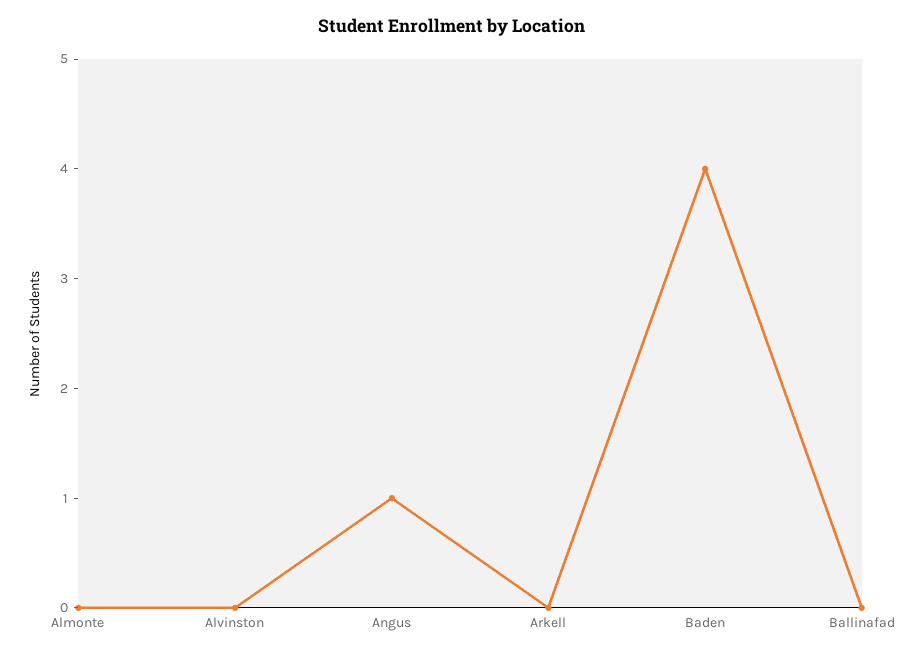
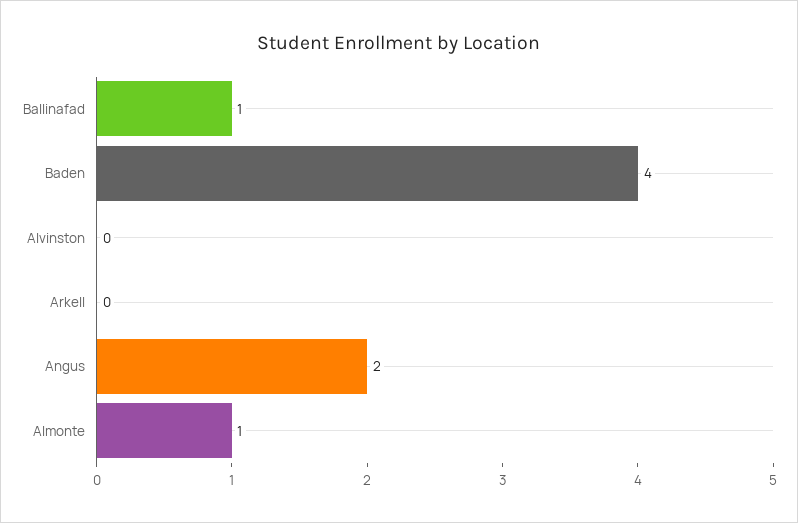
  {
-   "Almonte": 0,
+   "Almonte": 1,
    "Alvinston": 0,
-   "Angus": 1,
+   "Angus": 2,
    "Arkell": 0,
    "Baden": 4,
-   "Ballinafad": 0
+   "Ballinafad": 1
  }

